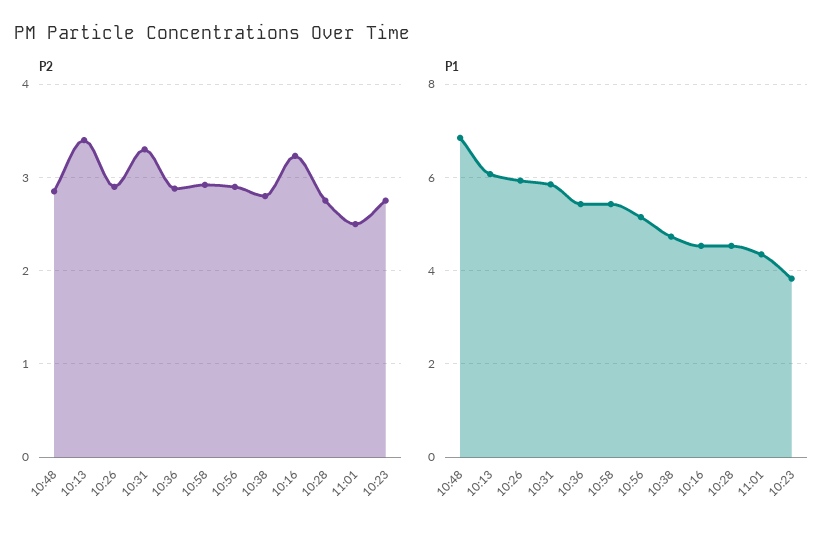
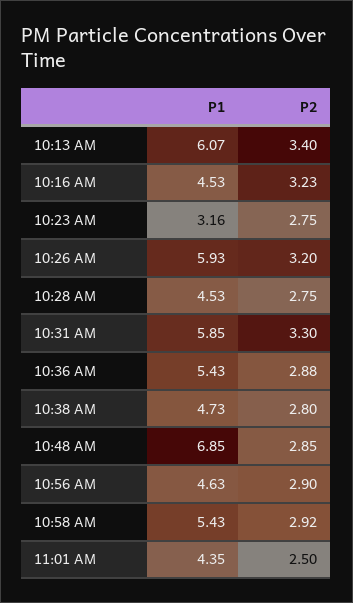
  {
    "P2": {
      "10:48": 2.85,
      "10:13": 3.4,
-     "10:26": 2.9,
+     "10:26": 3.2,
      "10:31": 3.3,
      "10:36": 2.88,
      "10:58": 2.92,
      "10:56": 2.9,
      "10:38": 2.8,
      "10:16": 3.23,
      "10:28": 2.75,
      "11:01": 2.5,
      "10:23": 2.75
    },
    "P1": {
      "10:48": 6.85,
      "10:13": 6.07,
      "10:26": 5.93,
      "10:31": 5.85,
      "10:36": 5.43,
      "10:58": 5.43,
-     "10:56": 5.2,
+     "10:56": 4.63,
      "10:38": 4.73,
      "10:16": 4.53,
      "10:28": 4.53,
      "11:01": 4.35,
-     "10:23": 3.8
+     "10:23": 3.16
    }
  }

